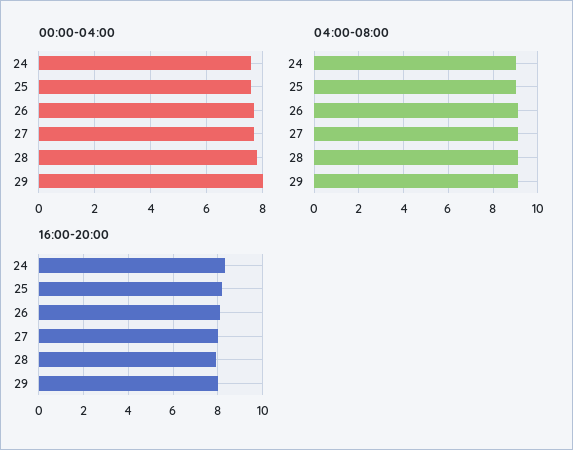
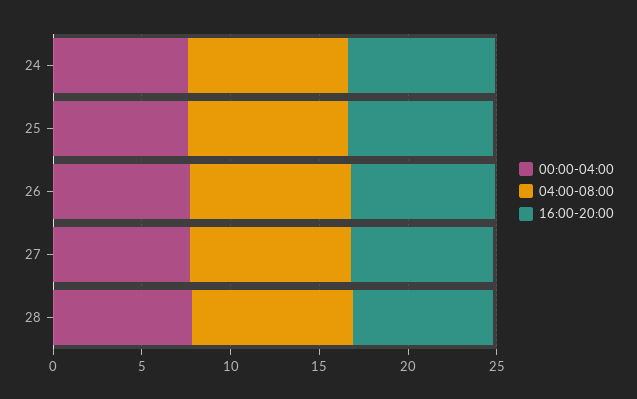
  {
    "00:00-04:00": {
      "24": 7.5,
      "25": 7.5,
      "26": 7.5,
      "27": 7.5,
-     "28": 8,
+     "28": 8
-     "29": 8
    },
    "04:00-08:00": {
      "24": 9,
      "25": 9,
      "26": 9,
      "27": 9,
-     "28": 9,
+     "28": 9
-     "29": 9
    },
    "16:00-20:00": {
      "24": 8.5,
      "25": 8,
      "26": 8,
      "27": 8,
-     "28": 8,
+     "28": 8
-     "29": 8
    }
  }

